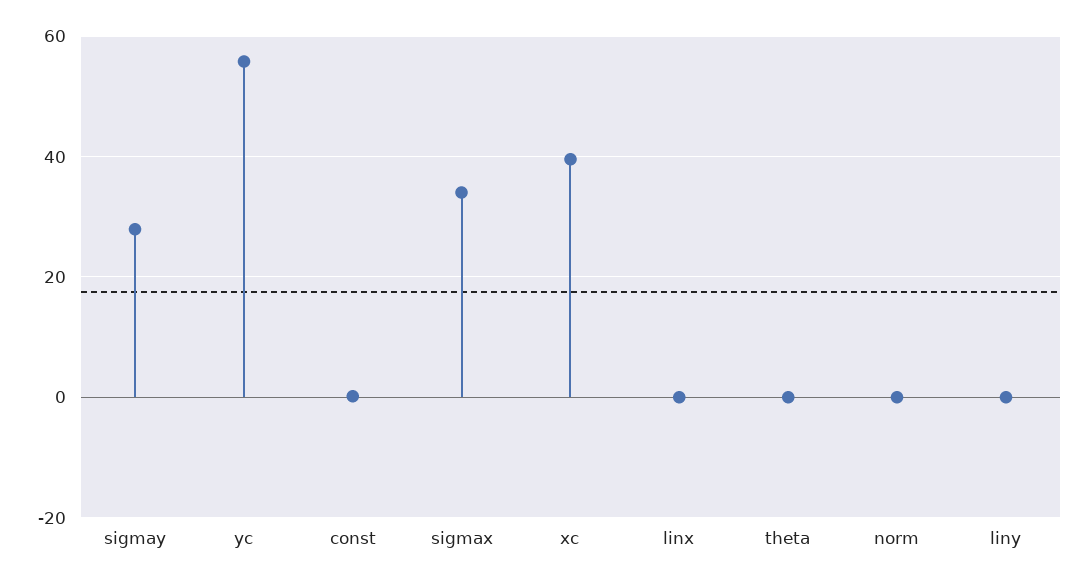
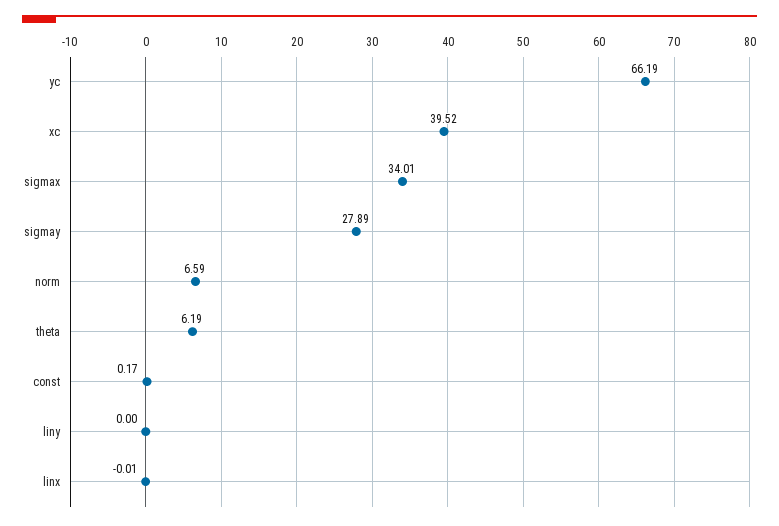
  {
    "sigmay": 27.89,
-   "yc": 56,
+   "yc": 66.19,
    "const": 0.17,
    "sigmax": 34.01,
    "xc": 39.52,
    "linx": -0.01,
-   "theta": 0,
+   "theta": 6.19,
-   "norm": 0,
+   "norm": 6.59,
    "liny": 0
  }

